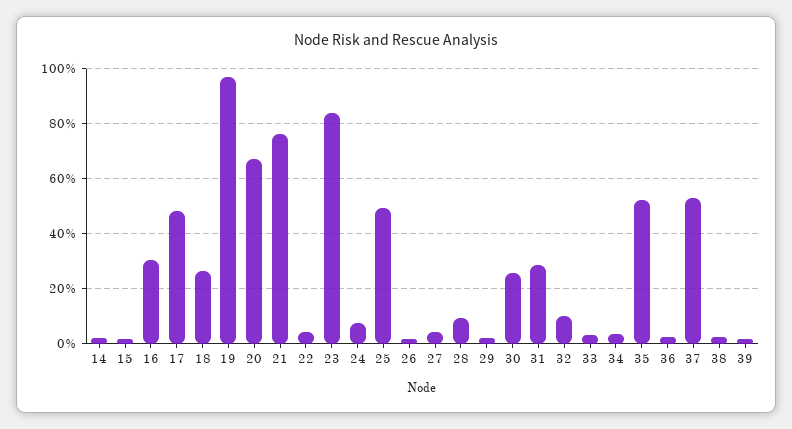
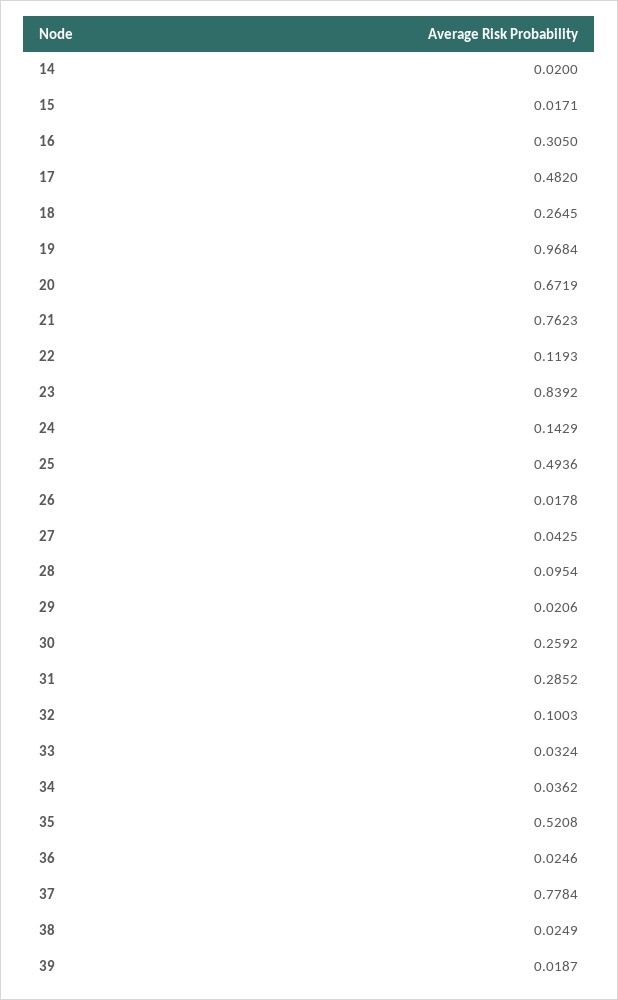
  {
    "14": 0.02,
    "15": 0.0171,
    "16": 0.305,
    "17": 0.482,
    "18": 0.2645,
    "19": 0.9684,
    "20": 0.6719,
    "21": 0.7623,
-   "22": 0.05,
+   "22": 0.1193,
    "23": 0.8392,
-   "24": 0.075,
+   "24": 0.1429,
    "25": 0.4936,
    "26": 0.0178,
    "27": 0.0425,
    "28": 0.0954,
    "29": 0.0206,
    "30": 0.2592,
    "31": 0.2852,
    "32": 0.1003,
    "33": 0.0324,
    "34": 0.0362,
    "35": 0.5208,
    "36": 0.0246,
-   "37": 0.525,
+   "37": 0.7784,
    "38": 0.0249,
    "39": 0.0187
  }

